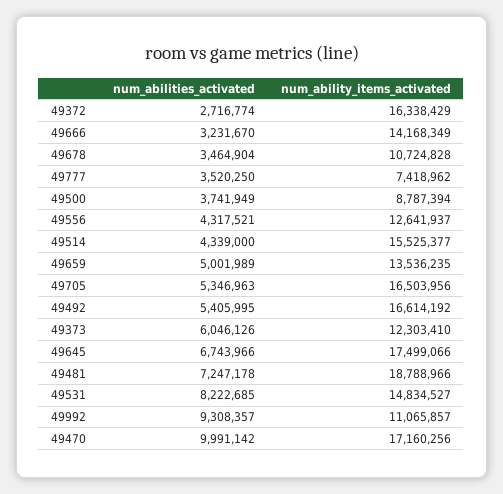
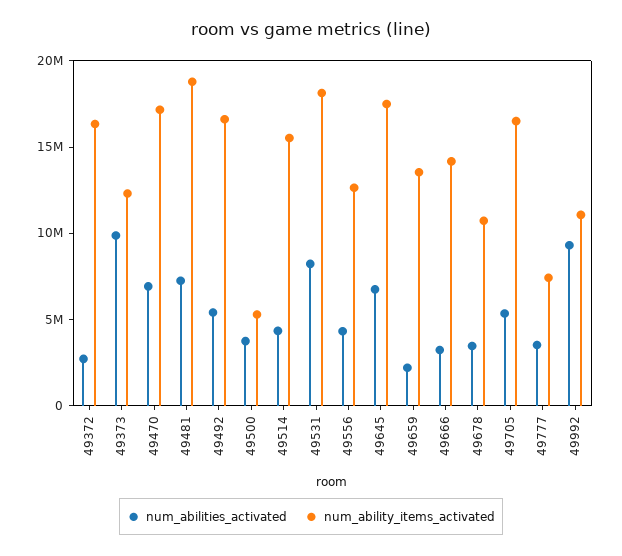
  {
    "num_abilities_activated": {
      "49372": 2716774,
      "49666": 3231670,
      "49678": 3464904,
      "49777": 3520250,
      "49500": 3741949,
      "49556": 4317521,
      "49514": 4339000,
-     "49659": 5001989,
+     "49659": 2000000,
      "49705": 5346963,
      "49492": 5405995,
-     "49373": 6046126,
+     "49373": 10000000,
      "49645": 6743966,
      "49481": 7247178,
      "49531": 8222685,
      "49992": 9308357,
-     "49470": 9991142
+     "49470": 7000000
    },
    "num_ability_items_activated": {
      "49372": 16338429,
      "49666": 14168349,
      "49678": 10724828,
      "49777": 7418962,
-     "49500": 8787394,
+     "49500": 5000000,
      "49556": 12641937,
      "49514": 15525377,
      "49659": 13536235,
      "49705": 16503956,
      "49492": 16614192,
      "49373": 12303410,
      "49645": 17499066,
      "49481": 18788966,
-     "49531": 14834527,
+     "49531": 18000000,
      "49992": 11065857,
      "49470": 17160256
    }
  }

